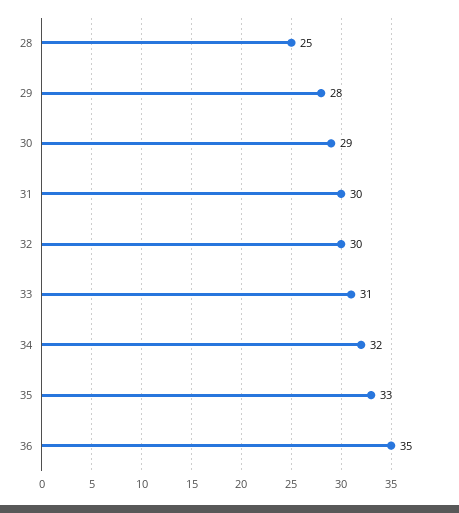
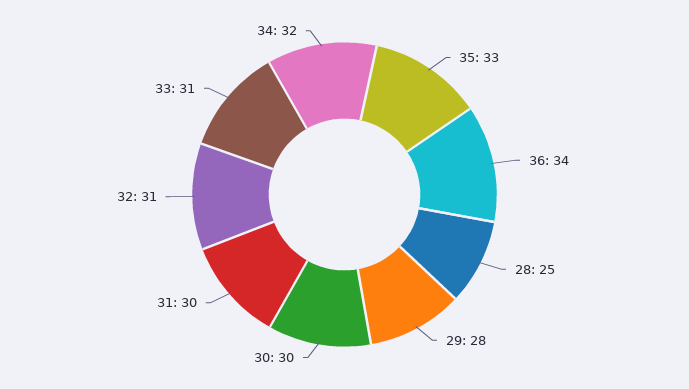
  {
    "28": 25,
    "29": 28,
-   "30": 29,
+   "30": 30,
    "31": 30,
-   "32": 30,
+   "32": 31,
    "33": 31,
    "34": 32,
    "35": 33,
-   "36": 35
+   "36": 34
  }

